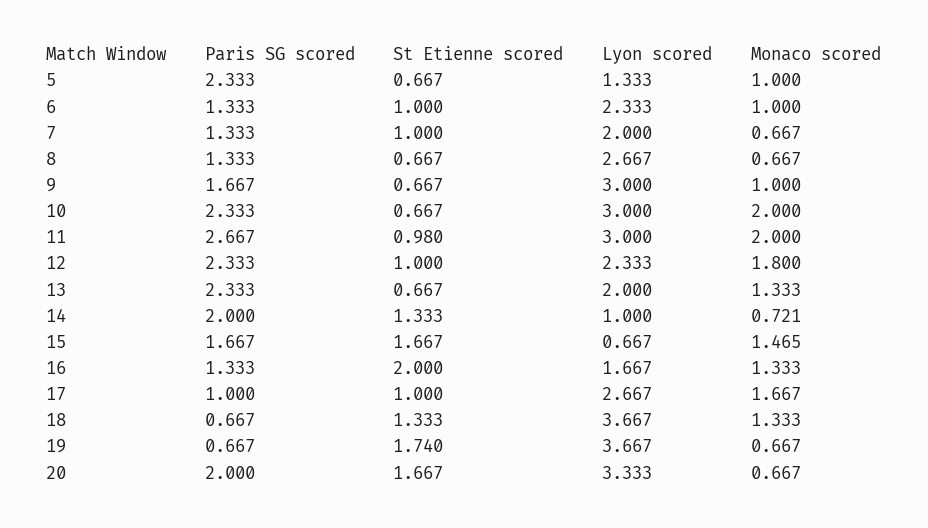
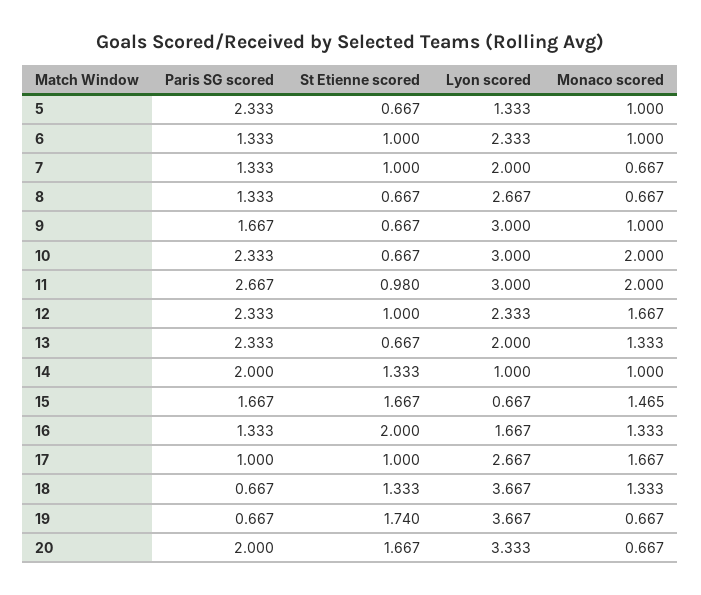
  {
    "Paris SG scored": {
      "5": 2.333,
      "6": 1.333,
      "7": 1.333,
      "8": 1.333,
      "9": 1.667,
      "10": 2.333,
      "11": 2.667,
      "12": 2.333,
      "13": 2.333,
      "14": 2,
      "15": 1.667,
      "16": 1.333,
      "17": 1,
      "18": 0.667,
      "19": 0.667,
      "20": 2
    },
    "St Etienne scored": {
      "5": 0.667,
      "6": 1,
      "7": 1,
      "8": 0.667,
      "9": 0.667,
      "10": 0.667,
      "11": 0.98,
      "12": 1,
      "13": 0.667,
      "14": 1.333,
      "15": 1.667,
      "16": 2,
      "17": 1,
      "18": 1.333,
      "19": 1.74,
      "20": 1.667
    },
    "Lyon scored": {
      "5": 1.333,
      "6": 2.333,
      "7": 2,
      "8": 2.667,
      "9": 3,
      "10": 3,
      "11": 3,
      "12": 2.333,
      "13": 2,
      "14": 1,
      "15": 0.667,
      "16": 1.667,
      "17": 2.667,
      "18": 3.667,
      "19": 3.667,
      "20": 3.333
    },
    "Monaco scored": {
      "5": 1,
      "6": 1,
      "7": 0.667,
      "8": 0.667,
      "9": 1,
      "10": 2,
      "11": 2,
-     "12": 1.8,
+     "12": 1.667,
      "13": 1.333,
-     "14": 0.721,
+     "14": 1,
      "15": 1.465,
      "16": 1.333,
      "17": 1.667,
      "18": 1.333,
      "19": 0.667,
      "20": 0.667
    }
  }

